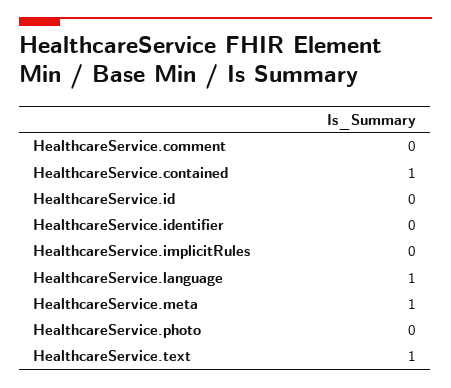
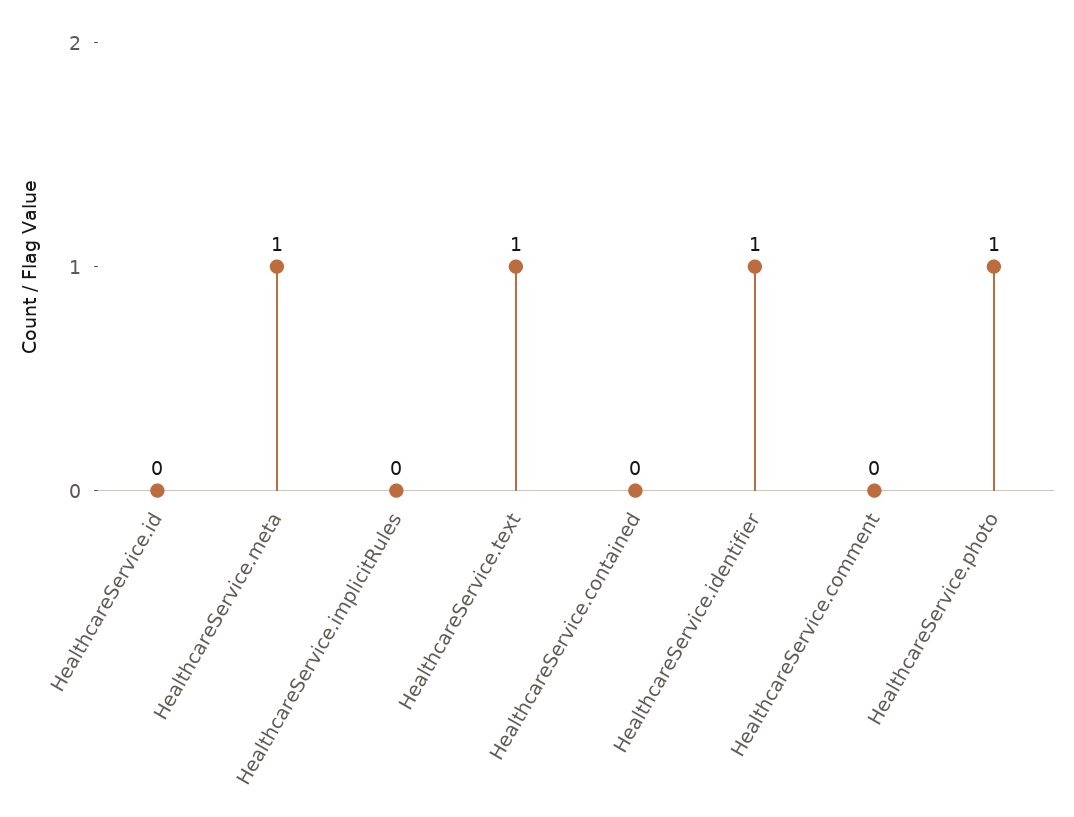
  {
    "HealthcareService.comment": 0,
-   "HealthcareService.contained": 1,
+   "HealthcareService.contained": 0,
    "HealthcareService.id": 0,
-   "HealthcareService.identifier": 0,
+   "HealthcareService.identifier": 1,
    "HealthcareService.implicitRules": 0,
-   "HealthcareService.language": 1,
    "HealthcareService.meta": 1,
-   "HealthcareService.photo": 0,
+   "HealthcareService.photo": 1,
    "HealthcareService.text": 1
  }

